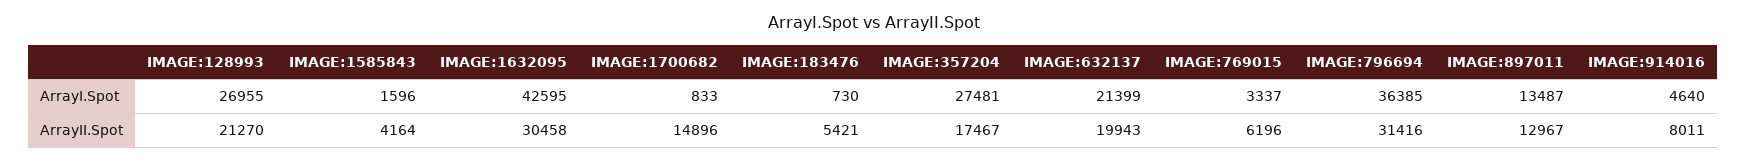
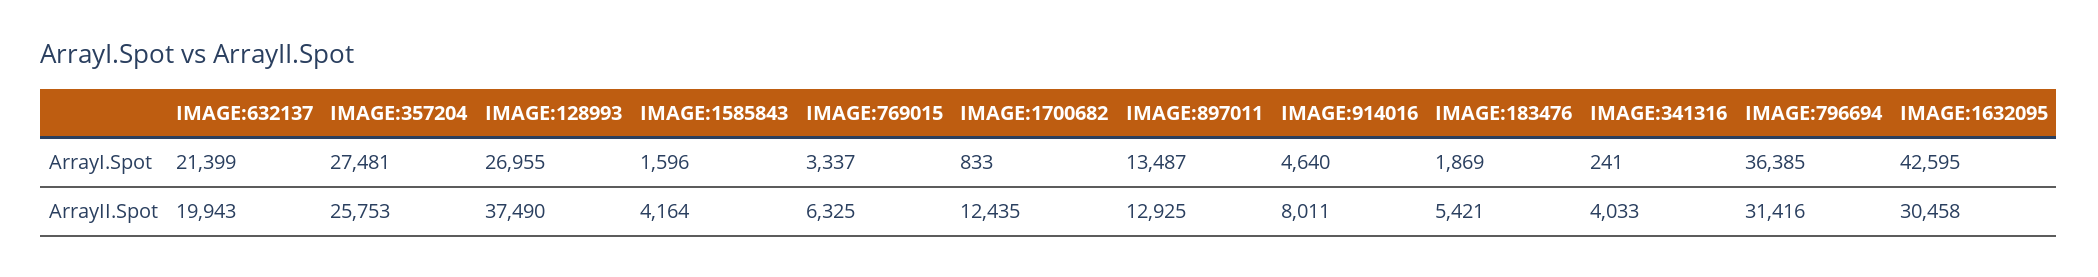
  {
    "IMAGE:128993": {
      "ArrayI.Spot": 26955,
-     "ArrayII.Spot": 21270
+     "ArrayII.Spot": 37490
    },
    "IMAGE:1585843": {
      "ArrayI.Spot": 1596,
      "ArrayII.Spot": 4164
    },
    "IMAGE:1632095": {
      "ArrayI.Spot": 42595,
      "ArrayII.Spot": 30458
    },
    "IMAGE:1700682": {
      "ArrayI.Spot": 833,
-     "ArrayII.Spot": 14896
+     "ArrayII.Spot": 12435
    },
    "IMAGE:183476": {
-     "ArrayI.Spot": 730,
+     "ArrayI.Spot": 1869,
      "ArrayII.Spot": 5421
    },
    "IMAGE:357204": {
      "ArrayI.Spot": 27481,
-     "ArrayII.Spot": 17467
+     "ArrayII.Spot": 25753
    },
    "IMAGE:632137": {
      "ArrayI.Spot": 21399,
      "ArrayII.Spot": 19943
    },
    "IMAGE:769015": {
      "ArrayI.Spot": 3337,
-     "ArrayII.Spot": 6196
+     "ArrayII.Spot": 6325
    },
    "IMAGE:796694": {
      "ArrayI.Spot": 36385,
      "ArrayII.Spot": 31416
    },
    "IMAGE:897011": {
      "ArrayI.Spot": 13487,
-     "ArrayII.Spot": 12967
+     "ArrayII.Spot": 12925
    },
    "IMAGE:914016": {
      "ArrayI.Spot": 4640,
      "ArrayII.Spot": 8011
-   }
+   },
+   "IMAGE:341316": {
+     "ArrayI.Spot": 241,
+     "ArrayII.Spot": 4033
+   }
  }

